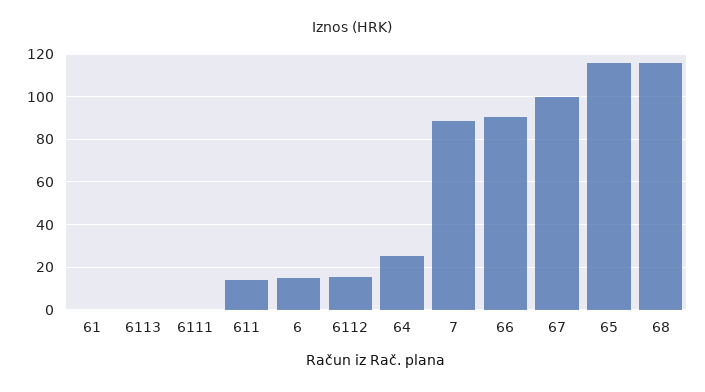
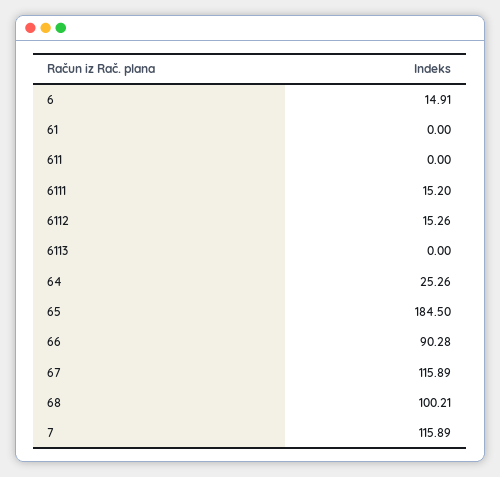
  {
    "61": 0,
    "6113": 0,
-   "6111": 0,
+   "6111": 15.2,
-   "611": 15,
+   "611": 0,
    "6": 14.91,
    "6112": 15.26,
    "64": 25.26,
-   "7": 90,
+   "7": 115.89,
    "66": 90.28,
-   "67": 100,
+   "67": 115.89,
-   "65": 115,
+   "65": 184.5,
-   "68": 115
+   "68": 100.21
  }

